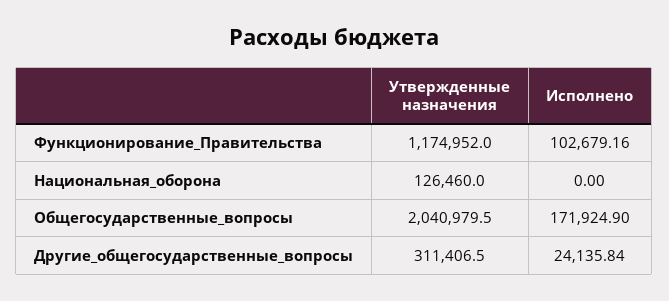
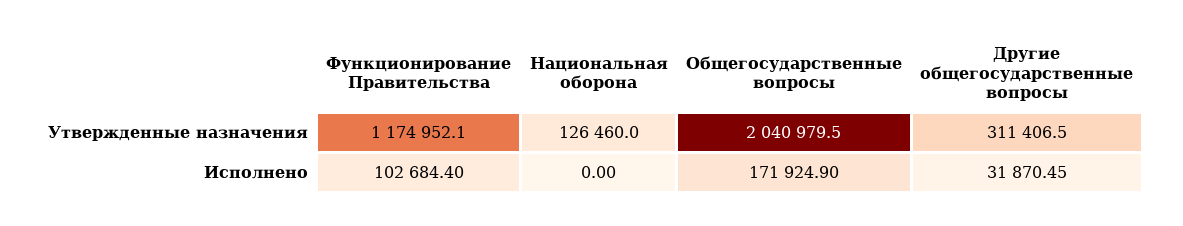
  {
    "Утвержденные назначения": {
-     "Функционирование_Правительства": 1174952,
+     "Функционирование_Правительства": 1174952.1,
      "Национальная_оборона": 126460,
      "Общегосударственные_вопросы": 2040979.5,
      "Другие_общегосударственные_вопросы": 311406.5
    },
    "Исполнено": {
-     "Функционирование_Правительства": 102679.16,
+     "Функционирование_Правительства": 102684.4,
      "Национальная_оборона": 0,
      "Общегосударственные_вопросы": 171924.9,
-     "Другие_общегосударственные_вопросы": 24135.84
+     "Другие_общегосударственные_вопросы": 31870.45
    }
  }

